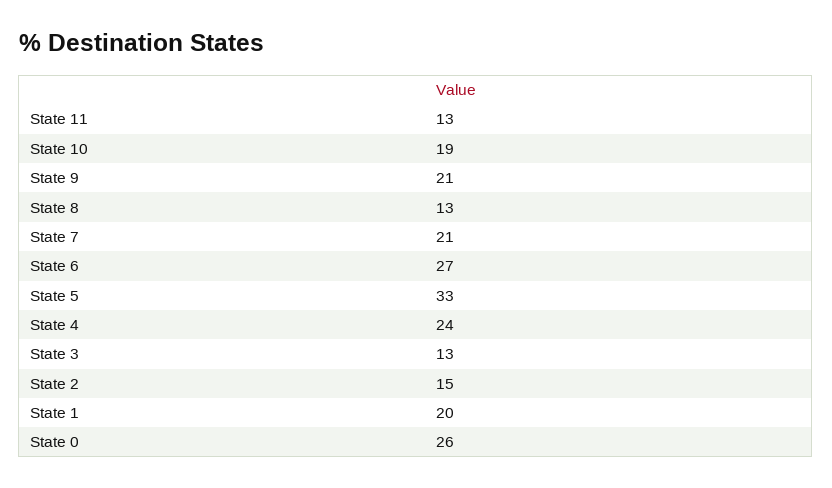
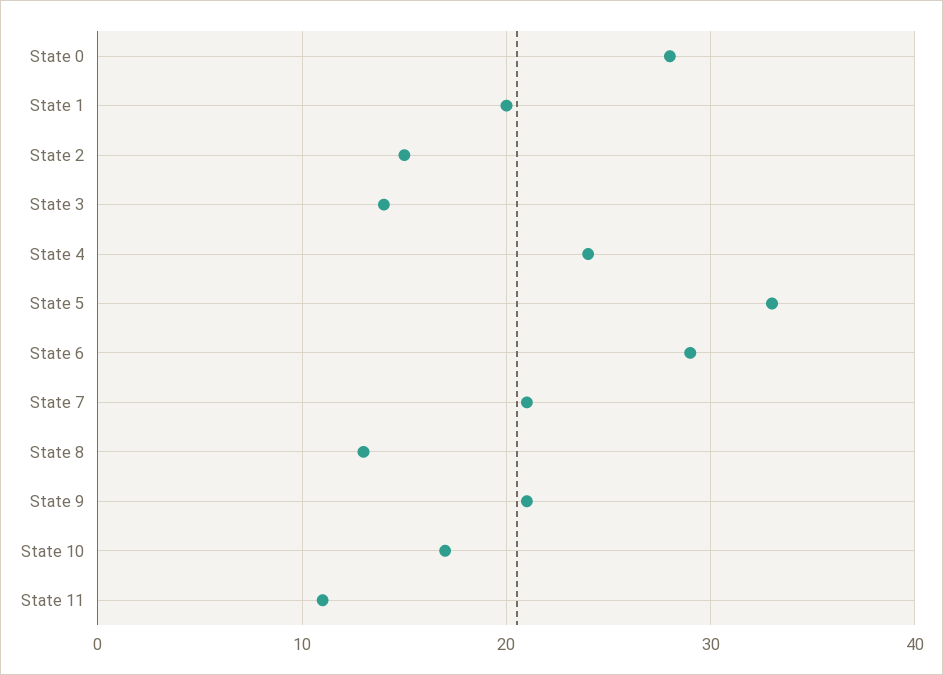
  {
-   "State 11": 13,
+   "State 11": 11,
-   "State 10": 19,
+   "State 10": 17,
    "State 9": 21,
    "State 8": 13,
    "State 7": 21,
-   "State 6": 27,
+   "State 6": 29,
    "State 5": 33,
    "State 4": 24,
-   "State 3": 13,
+   "State 3": 14,
    "State 2": 15,
    "State 1": 20,
-   "State 0": 26
+   "State 0": 28
  }

